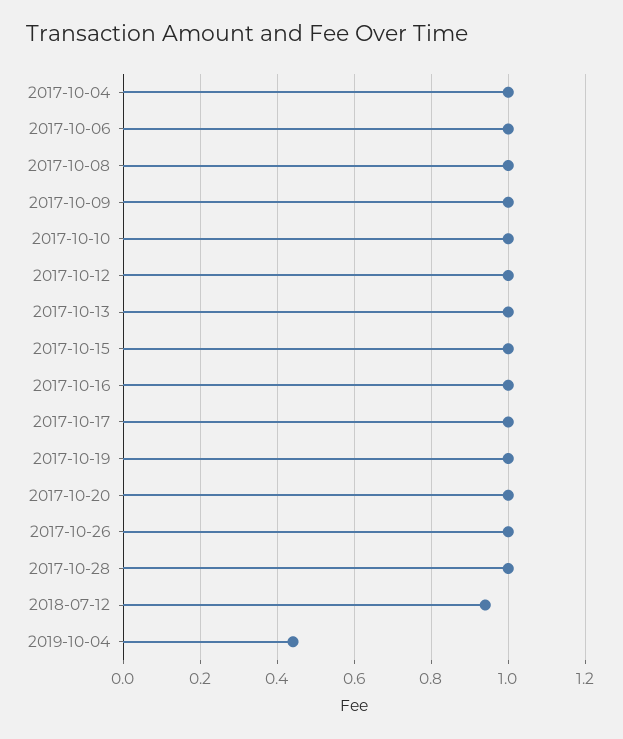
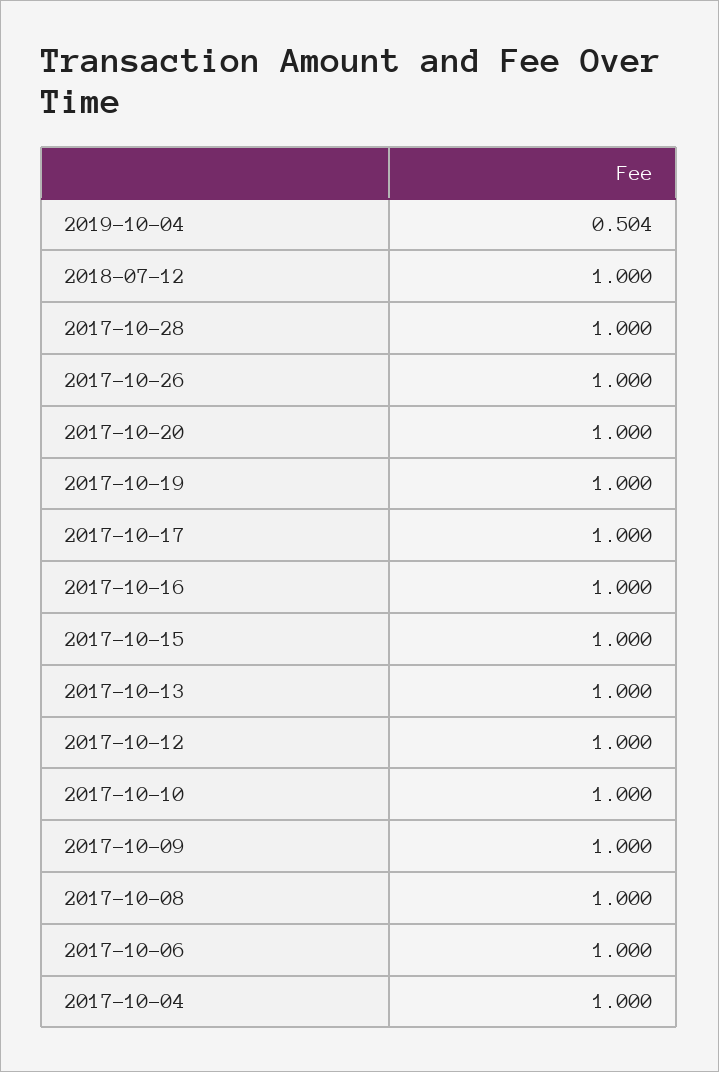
  {
    "2017-10-04": 1,
    "2017-10-06": 1,
    "2017-10-08": 1,
    "2017-10-09": 1,
    "2017-10-10": 1,
    "2017-10-12": 1,
    "2017-10-13": 1,
    "2017-10-15": 1,
    "2017-10-16": 1,
    "2017-10-17": 1,
    "2017-10-19": 1,
    "2017-10-20": 1,
    "2017-10-26": 1,
    "2017-10-28": 1,
-   "2018-07-12": 0.94,
+   "2018-07-12": 1,
-   "2019-10-04": 0.44
+   "2019-10-04": 0.504
  }

